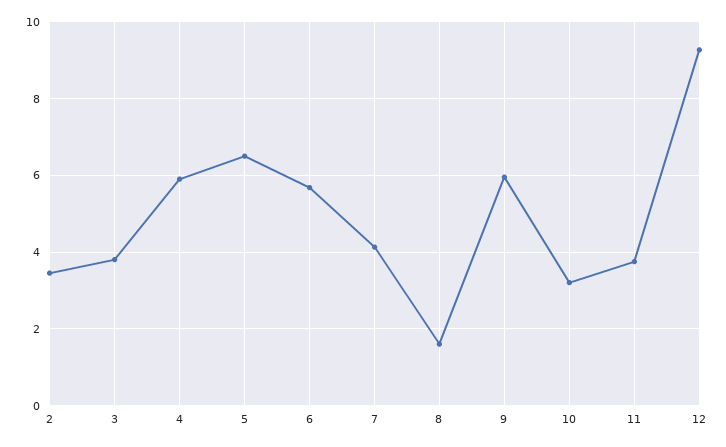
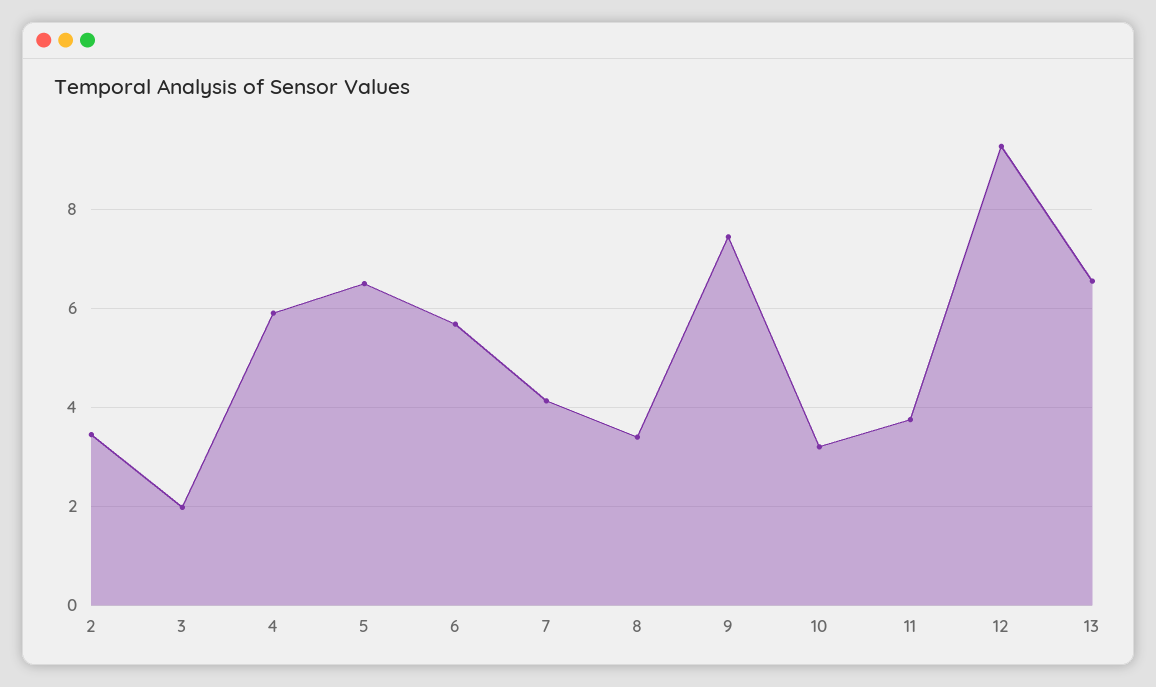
  {
    "2": 3.4,
-   "3": 3.8,
+   "3": 2,
    "4": 6,
    "5": 6.6,
    "6": 5.6,
    "7": 4.2,
-   "8": 1.6,
+   "8": 3.4,
-   "9": 6,
+   "9": 7.4,
    "10": 3.2,
    "11": 3.8,
-   "12": 9.2
+   "12": 9.2,
+   "13": 6.6
  }

